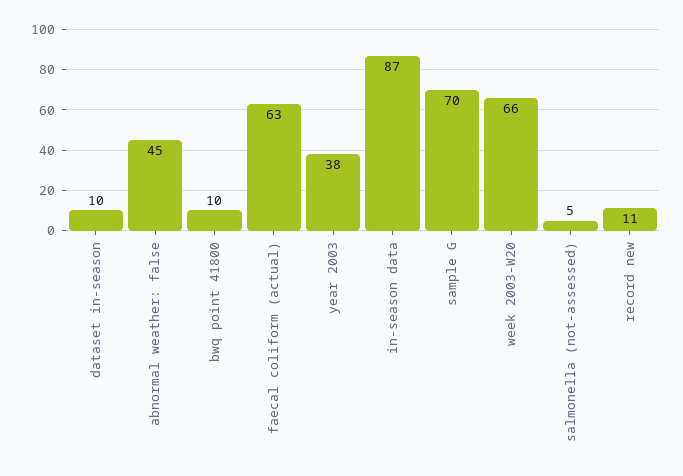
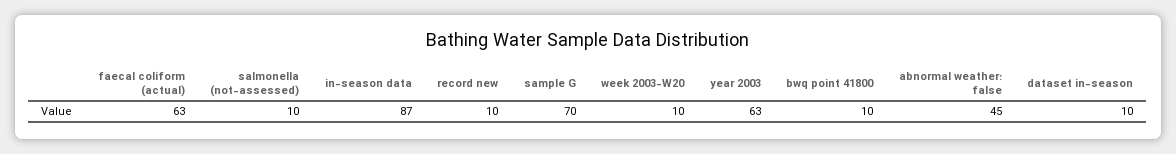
  {
    "dataset in-season": 10,
    "abnormal weather: false": 45,
    "bwq point 41800": 10,
    "faecal coliform (actual)": 63,
-   "year 2003": 38,
+   "year 2003": 63,
    "in-season data": 87,
    "sample G": 70,
-   "week 2003-W20": 66,
+   "week 2003-W20": 10,
-   "salmonella (not-assessed)": 5,
+   "salmonella (not-assessed)": 10,
-   "record new": 11
+   "record new": 10
  }

